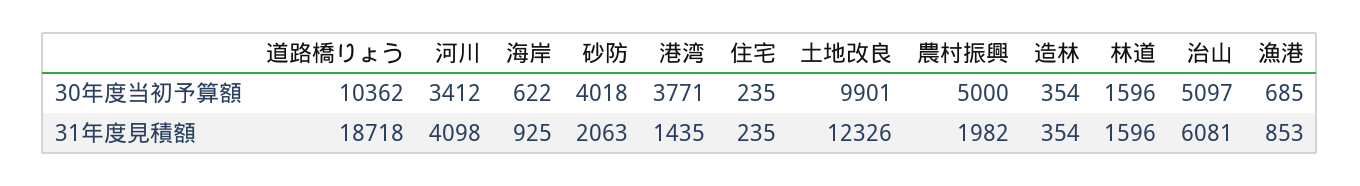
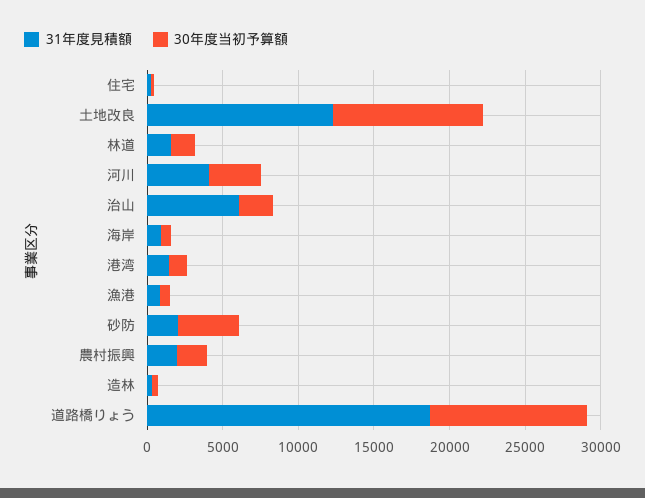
  {
    "30年度当初予算額": {
      "道路橋りょう": 10362,
      "河川": 3412,
      "海岸": 622,
      "砂防": 4018,
-     "港湾": 3771,
+     "港湾": 1000,
      "住宅": 235,
      "土地改良": 9901,
-     "農村振興": 5000,
+     "農村振興": 2000,
      "造林": 354,
      "林道": 1596,
-     "治山": 5097,
+     "治山": 2000,
      "漁港": 685
    },
    "31年度見積額": {
      "道路橋りょう": 18718,
      "河川": 4098,
      "海岸": 925,
      "砂防": 2063,
      "港湾": 1435,
      "住宅": 235,
      "土地改良": 12326,
      "農村振興": 1982,
      "造林": 354,
      "林道": 1596,
      "治山": 6081,
      "漁港": 853
    }
  }

